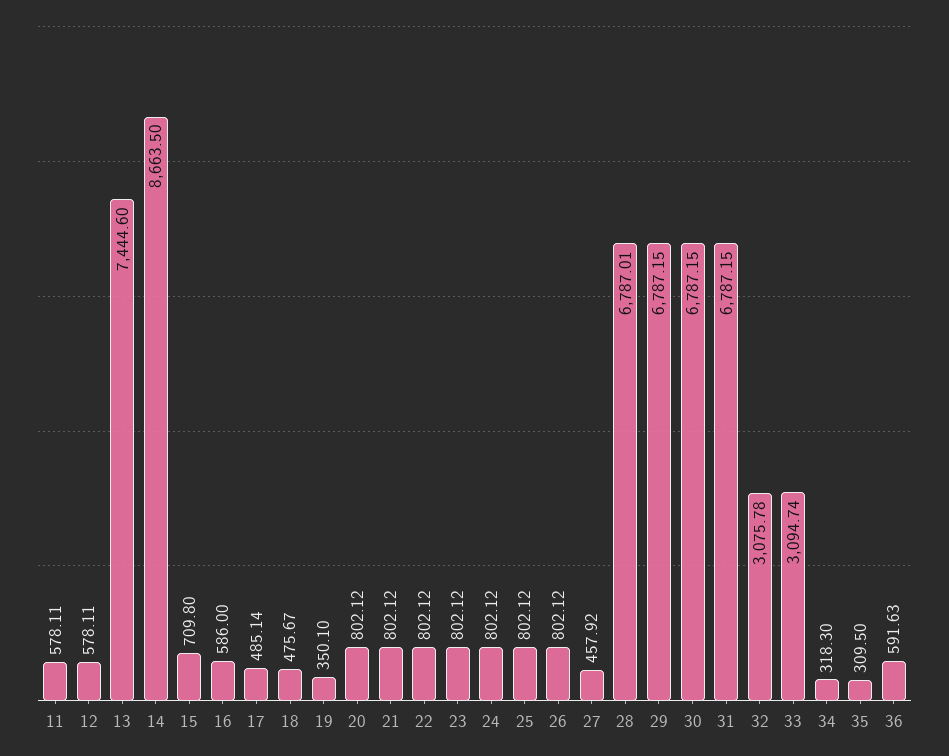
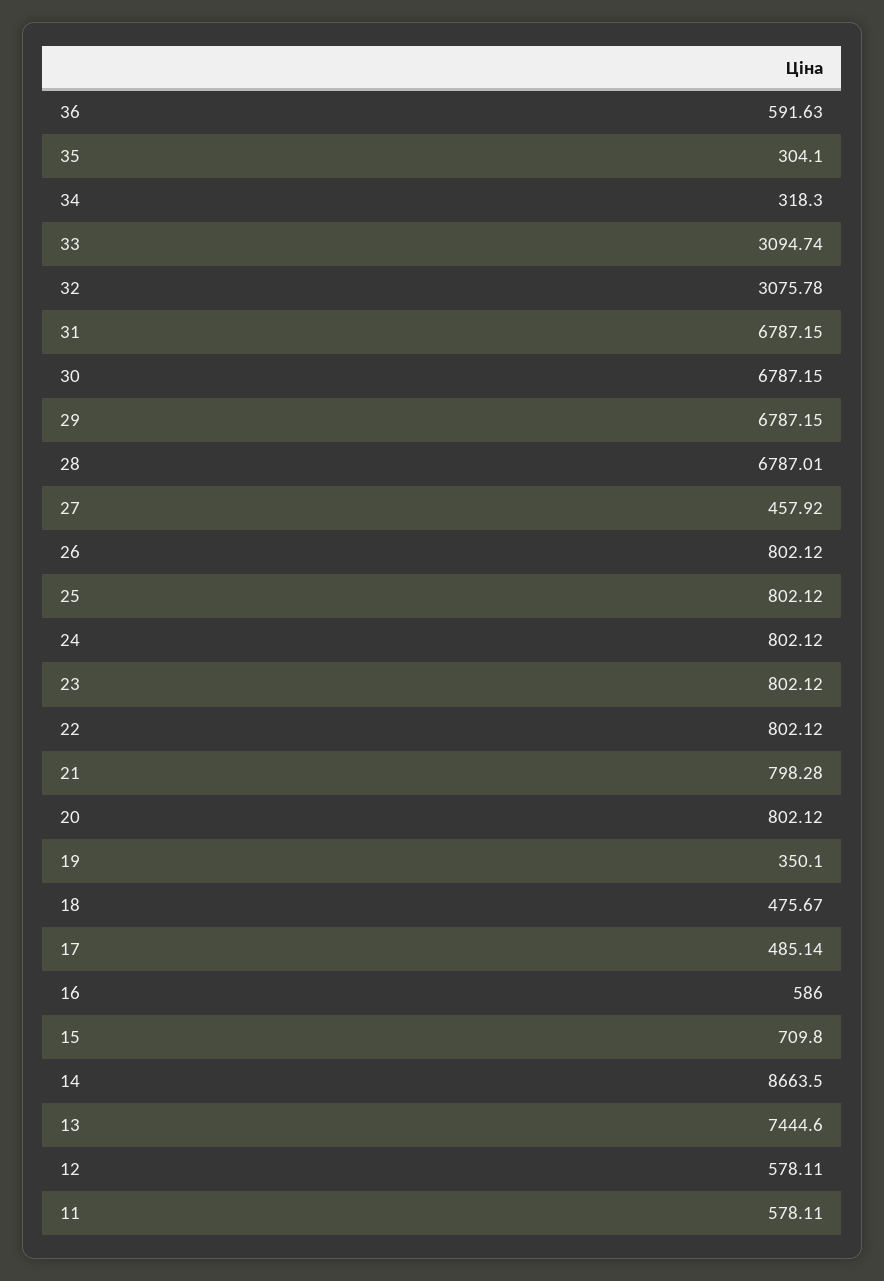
  {
    "11": 578.11,
    "12": 578.11,
    "13": 7444.6,
    "14": 8663.5,
    "15": 709.8,
    "16": 586,
    "17": 485.14,
    "18": 475.67,
    "19": 350.1,
    "20": 802.12,
-   "21": 802.12,
+   "21": 798.28,
    "22": 802.12,
    "23": 802.12,
    "24": 802.12,
    "25": 802.12,
    "26": 802.12,
    "27": 457.92,
    "28": 6787.01,
    "29": 6787.15,
    "30": 6787.15,
    "31": 6787.15,
    "32": 3075.78,
    "33": 3094.74,
    "34": 318.3,
-   "35": 309.5,
+   "35": 304.1,
    "36": 591.63
  }

